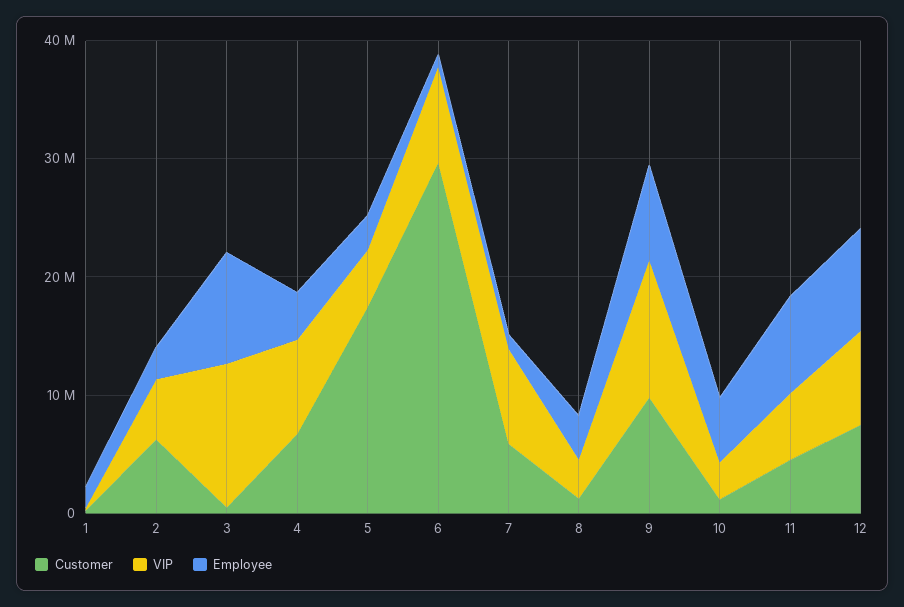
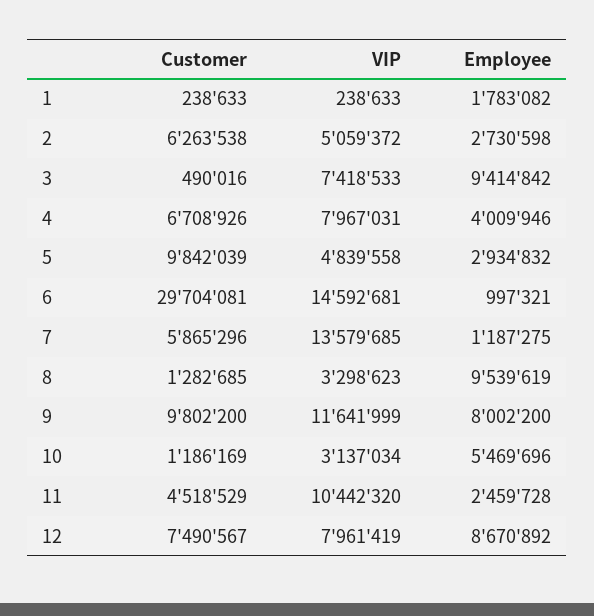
  {
    "Customer": {
      "1": 238633,
      "2": 6263538,
      "3": 490016,
      "4": 6708926,
-     "5": 18000000,
+     "5": 9842039,
      "6": 29704081,
      "7": 5865296,
      "8": 1282685,
      "9": 9802200,
      "10": 1186169,
      "11": 4518529,
      "12": 7490567
    },
    "VIP": {
      "1": 238633,
      "2": 5059372,
-     "3": 12000000,
+     "3": 7418533,
      "4": 7967031,
      "5": 4839558,
-     "6": 8000000,
+     "6": 14592681,
-     "7": 8000000,
+     "7": 13579685,
      "8": 3298623,
      "9": 11641999,
      "10": 3137034,
-     "11": 6000000,
+     "11": 10442320,
      "12": 7961419
    },
    "Employee": {
      "1": 1783082,
      "2": 2730598,
      "3": 9414842,
      "4": 4009946,
      "5": 2934832,
      "6": 997321,
      "7": 1187275,
-     "8": 4000000,
+     "8": 9539619,
      "9": 8002200,
      "10": 5469696,
-     "11": 8000000,
+     "11": 2459728,
      "12": 8670892
    }
  }

